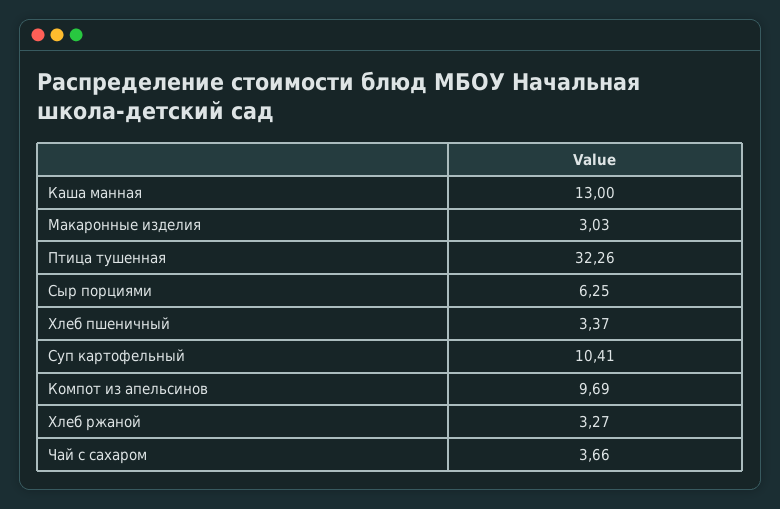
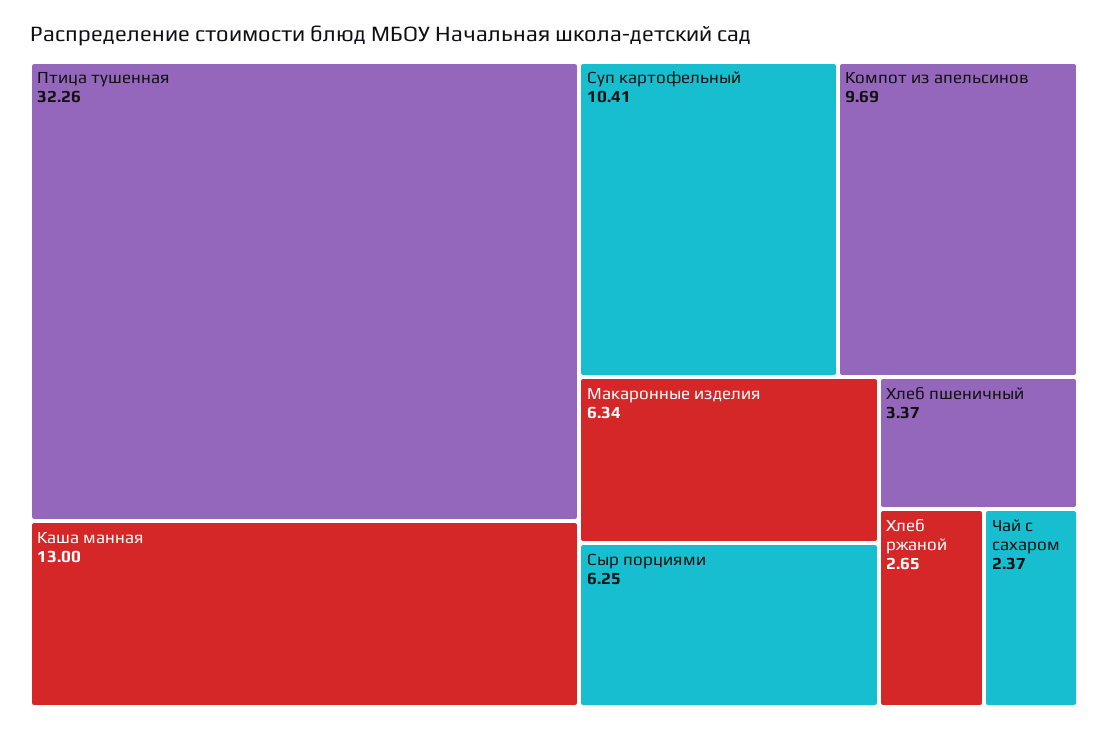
  {
    "Каша манная": 13,
-   "Макаронные изделия": 3.03,
+   "Макаронные изделия": 6.34,
    "Птица тушенная": 32.26,
    "Сыр порциями": 6.25,
    "Хлеб пшеничный": 3.37,
    "Суп картофельный": 10.41,
    "Компот из апельсинов": 9.69,
-   "Хлеб ржаной": 3.27,
+   "Хлеб ржаной": 2.65,
-   "Чай с сахаром": 3.66
+   "Чай с сахаром": 2.37
  }

